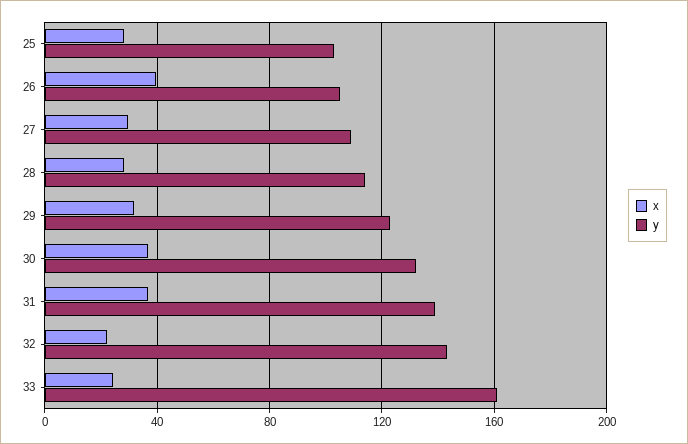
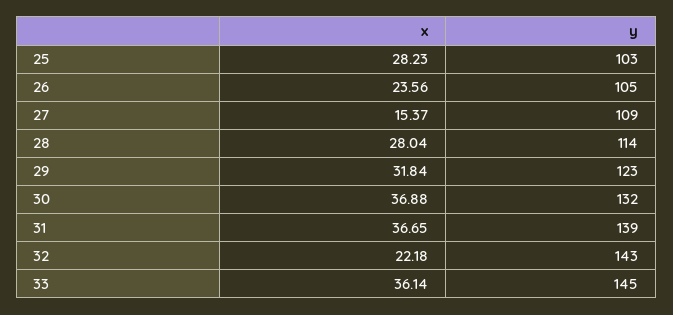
  {
    "x": {
      "25": 28.23,
-     "26": 40,
+     "26": 23.56,
-     "27": 30,
+     "27": 15.37,
      "28": 28.04,
      "29": 31.84,
      "30": 36.88,
      "31": 36.65,
      "32": 22.18,
-     "33": 25
+     "33": 36.14
    },
    "y": {
      "25": 103,
      "26": 105,
      "27": 109,
      "28": 114,
      "29": 123,
      "30": 132,
      "31": 139,
      "32": 143,
-     "33": 160
+     "33": 145
    }
  }

